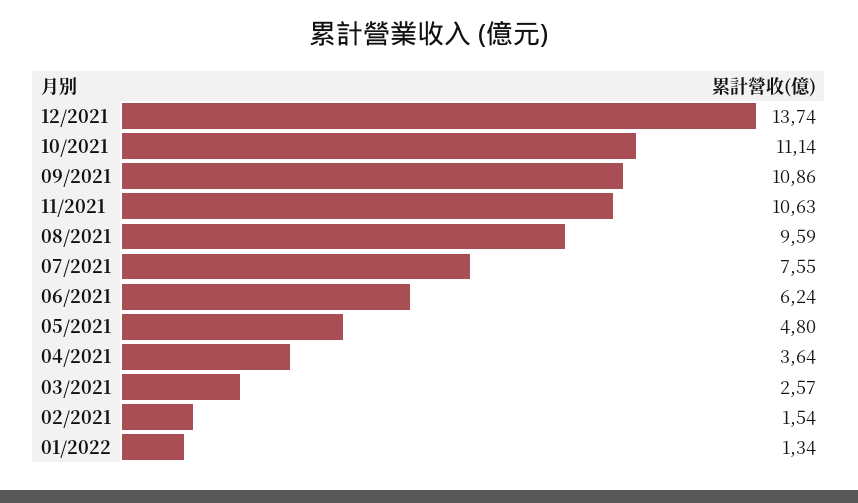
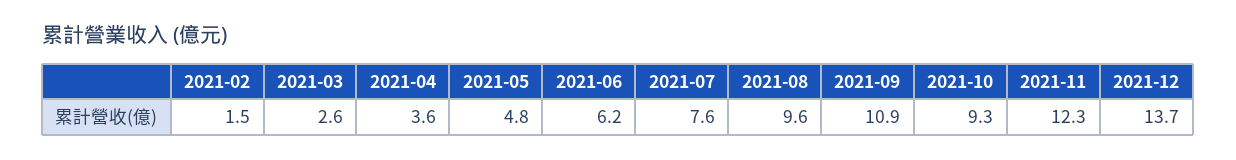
  {
    "12/2021": 13.74,
-   "10/2021": 11.14,
+   "10/2021": 9.3,
    "09/2021": 10.86,
-   "11/2021": 10.63,
+   "11/2021": 12.3,
    "08/2021": 9.59,
    "07/2021": 7.55,
    "06/2021": 6.24,
    "05/2021": 4.8,
    "04/2021": 3.64,
    "03/2021": 2.57,
-   "02/2021": 1.54,
+   "02/2021": 1.54
-   "01/2022": 1.34
  }

